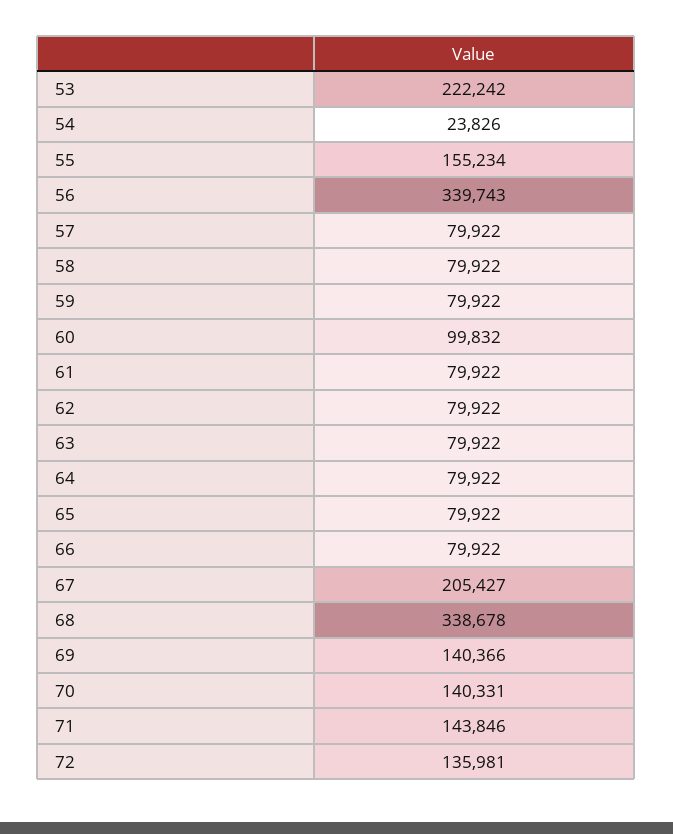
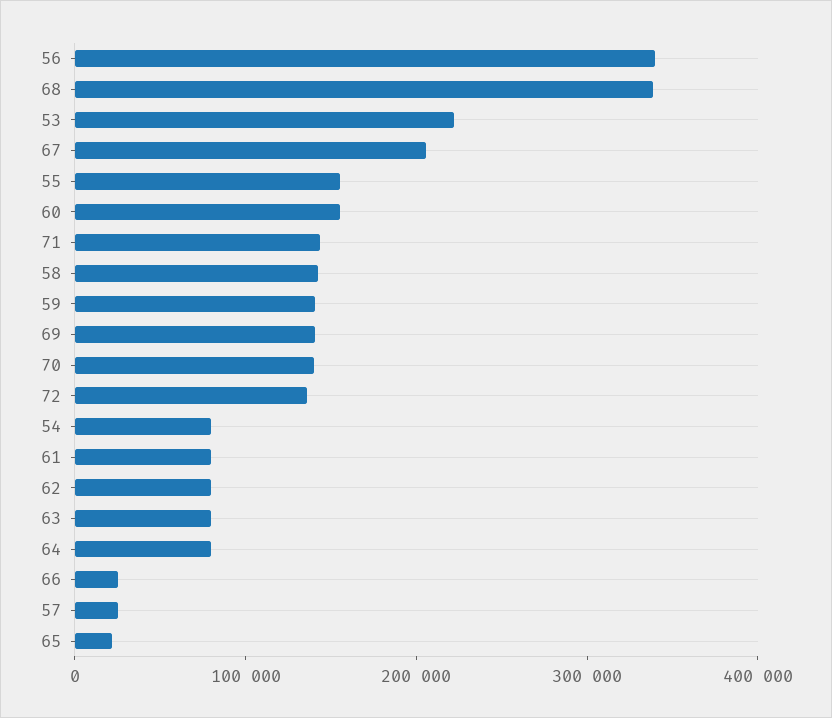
  {
    "53": 222242,
-   "54": 23826,
+   "54": 80000,
    "55": 155234,
    "56": 339743,
-   "57": 79922,
+   "57": 20000,
-   "58": 79922,
+   "58": 140000,
-   "59": 79922,
+   "59": 140000,
-   "60": 99832,
+   "60": 160000,
    "61": 79922,
    "62": 79922,
    "63": 79922,
    "64": 79922,
-   "65": 79922,
+   "65": 20000,
-   "66": 79922,
+   "66": 20000,
    "67": 205427,
    "68": 338678,
    "69": 140366,
    "70": 140331,
    "71": 143846,
    "72": 135981
  }

